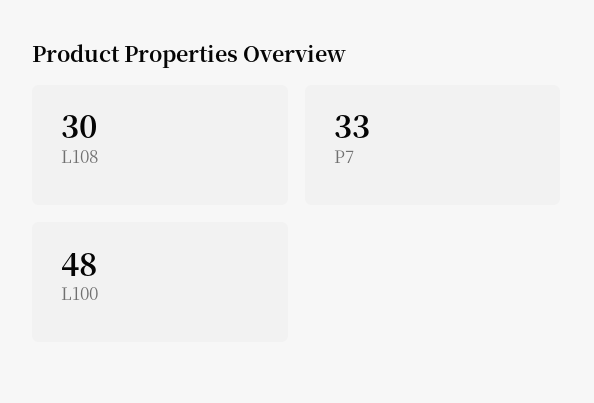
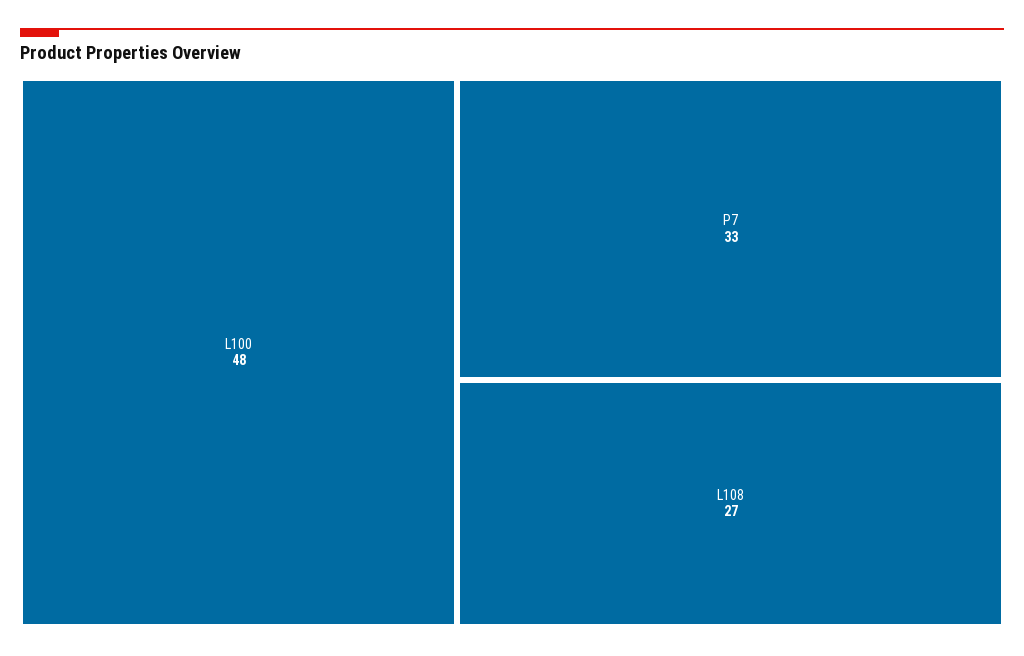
  {
-   "L108": 30,
+   "L108": 27,
    "P7": 33,
    "L100": 48
  }

